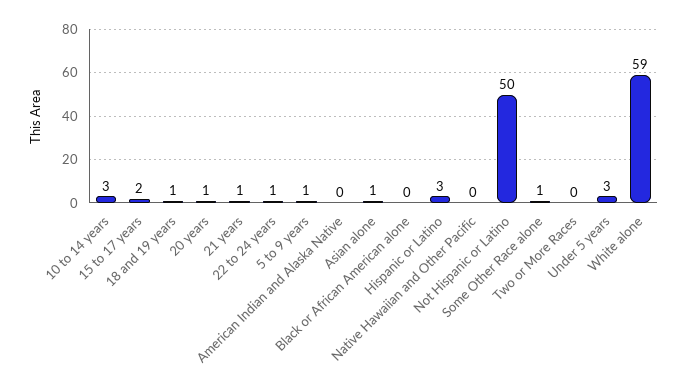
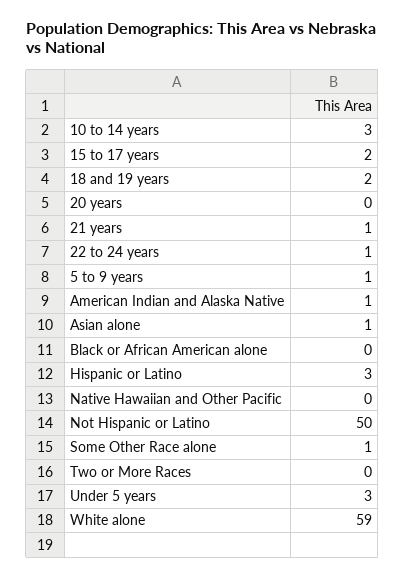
  {
    "10 to 14 years": 3,
    "15 to 17 years": 2,
-   "18 and 19 years": 1,
+   "18 and 19 years": 2,
-   "20 years": 1,
+   "20 years": 0,
    "21 years": 1,
    "22 to 24 years": 1,
    "5 to 9 years": 1,
-   "American Indian and Alaska Native": 0,
+   "American Indian and Alaska Native": 1,
    "Asian alone": 1,
    "Black or African American alone": 0,
    "Hispanic or Latino": 3,
    "Native Hawaiian and Other Pacific": 0,
    "Not Hispanic or Latino": 50,
    "Some Other Race alone": 1,
    "Two or More Races": 0,
    "Under 5 years": 3,
    "White alone": 59
  }

